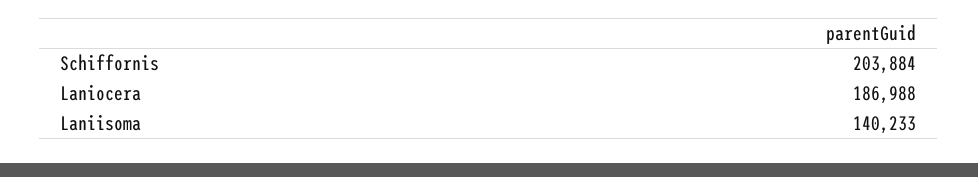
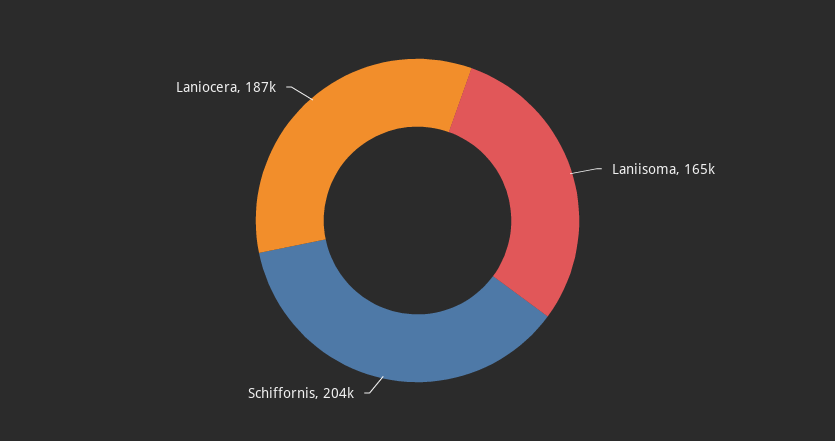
  {
    "Schiffornis": 203884,
    "Laniocera": 186988,
-   "Laniisoma": 140233
+   "Laniisoma": 165000
  }

